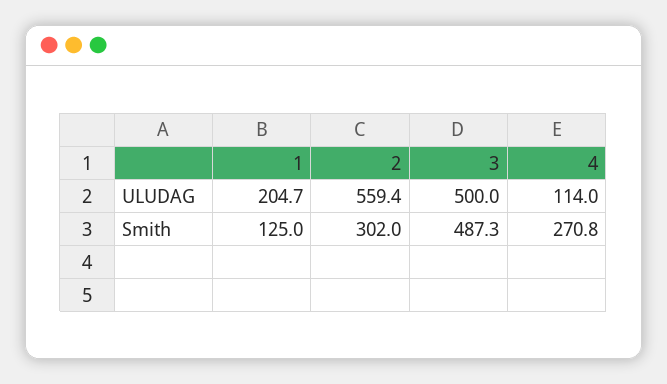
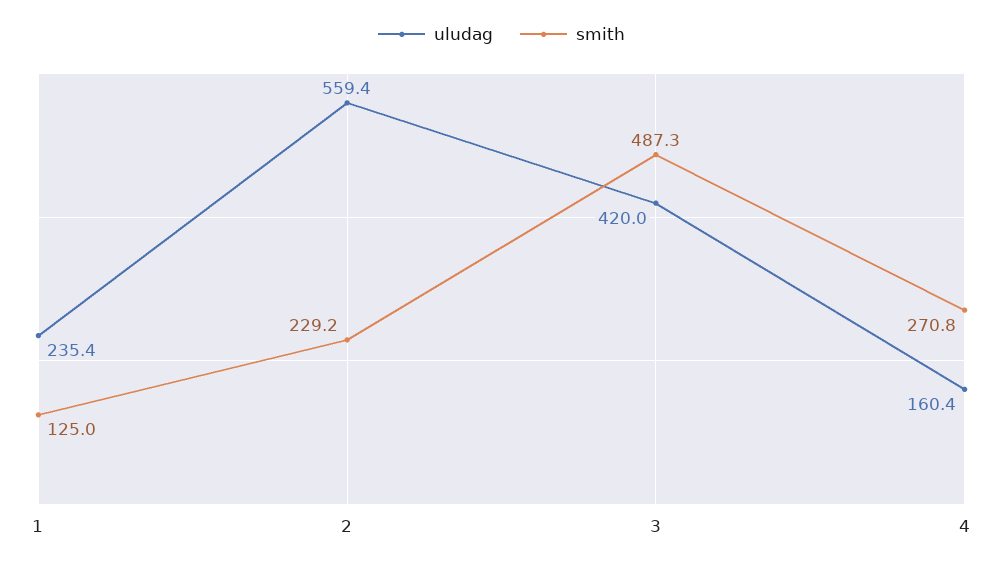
  {
    "ULUDAG": {
-     "1": 204.7,
+     "1": 235.4,
      "2": 559.4,
-     "3": 500,
+     "3": 420,
-     "4": 114
+     "4": 160.4
    },
    "Smith": {
      "1": 125,
-     "2": 302,
+     "2": 229.2,
      "3": 487.3,
      "4": 270.8
    }
  }

